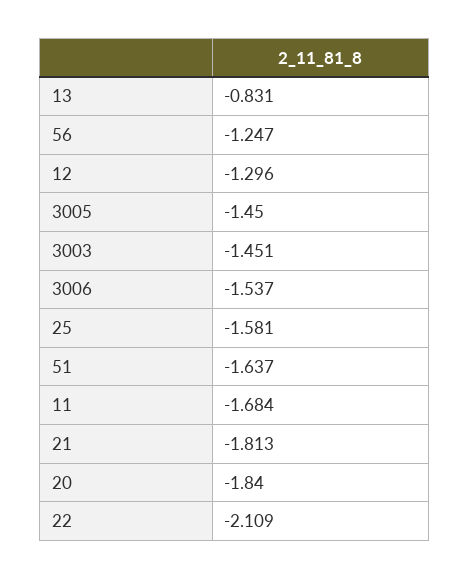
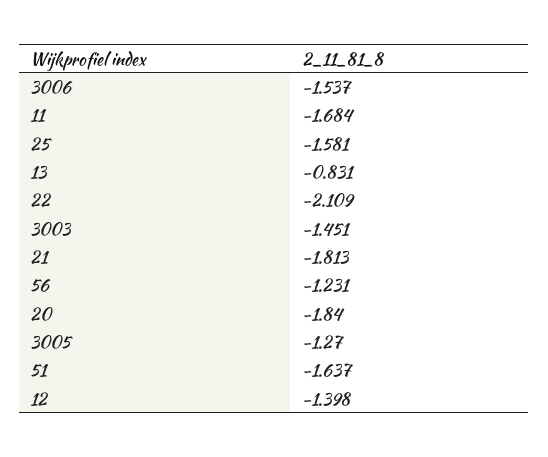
  {
    "13": -0.831,
-   "56": -1.247,
+   "56": -1.231,
-   "12": -1.296,
+   "12": -1.398,
-   "3005": -1.45,
+   "3005": -1.27,
    "3003": -1.451,
    "3006": -1.537,
    "25": -1.581,
    "51": -1.637,
    "11": -1.684,
    "21": -1.813,
    "20": -1.84,
    "22": -2.109
  }

